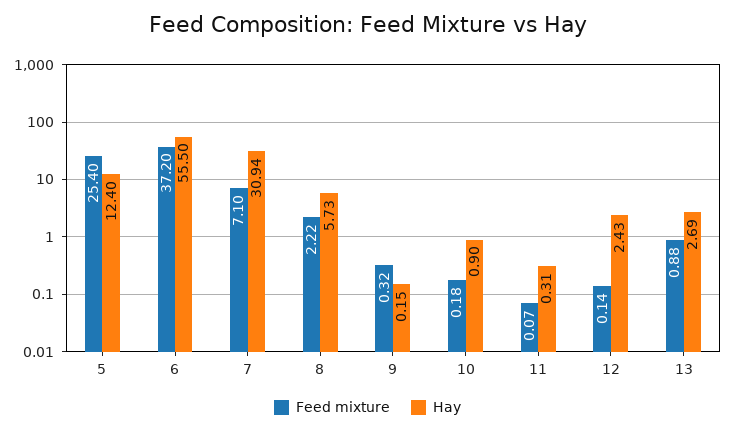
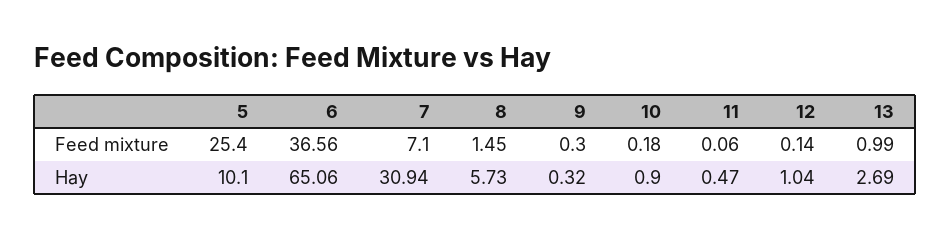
  {
    "Feed mixture": {
      "5": 25.4,
-     "6": 37.2,
+     "6": 36.56,
      "7": 7.1,
-     "8": 2.22,
+     "8": 1.45,
-     "9": 0.32,
+     "9": 0.3,
      "10": 0.18,
-     "11": 0.07,
+     "11": 0.06,
      "12": 0.14,
-     "13": 0.88
+     "13": 0.99
    },
    "Hay": {
-     "5": 12.4,
+     "5": 10.1,
-     "6": 55.5,
+     "6": 65.06,
      "7": 30.94,
      "8": 5.73,
-     "9": 0.15,
+     "9": 0.32,
      "10": 0.9,
-     "11": 0.31,
+     "11": 0.47,
-     "12": 2.43,
+     "12": 1.04,
      "13": 2.69
    }
  }

